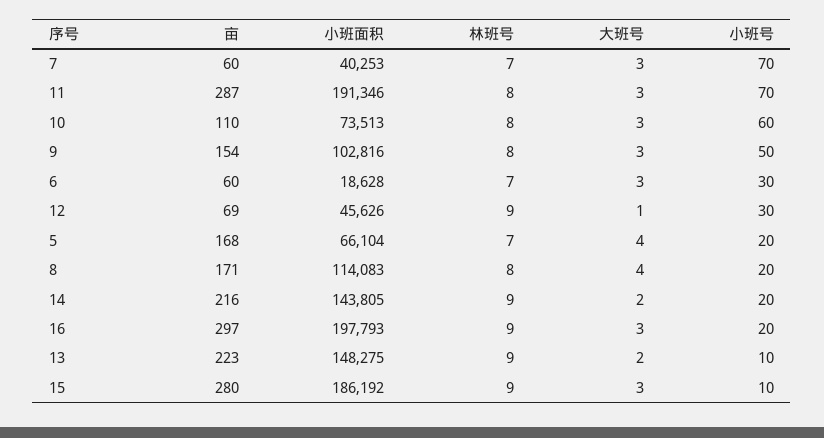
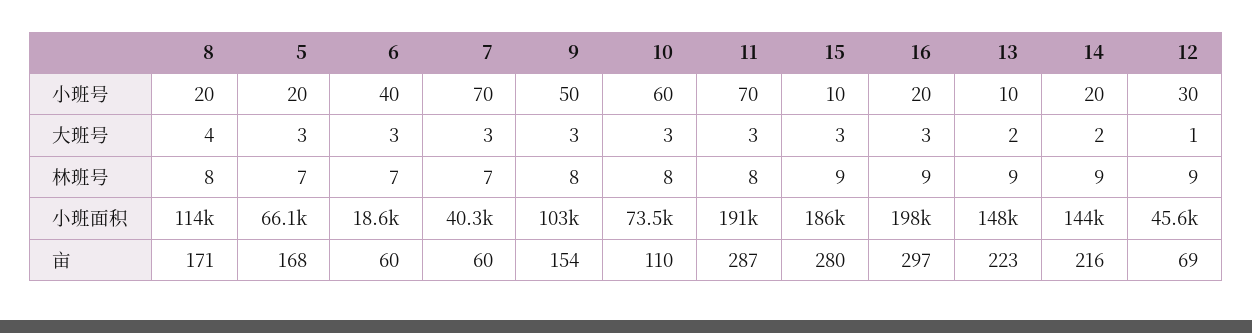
  {
    "亩": {
      "7": 60,
      "11": 287,
      "10": 110,
      "9": 154,
      "6": 60,
      "12": 69,
      "5": 168,
      "8": 171,
      "14": 216,
      "16": 297,
      "13": 223,
      "15": 280
    },
    "小班面积": {
      "7": 40253,
      "11": 191346,
      "10": 73513,
      "9": 102816,
      "6": 18628,
      "12": 45626,
      "5": 66104,
      "8": 114083,
      "14": 143805,
      "16": 197793,
      "13": 148275,
      "15": 186192
    },
    "林班号": {
      "7": 7,
      "11": 8,
      "10": 8,
      "9": 8,
      "6": 7,
      "12": 9,
      "5": 7,
      "8": 8,
      "14": 9,
      "16": 9,
      "13": 9,
      "15": 9
    },
    "大班号": {
      "7": 3,
      "11": 3,
      "10": 3,
      "9": 3,
      "6": 3,
      "12": 1,
-     "5": 4,
+     "5": 3,
      "8": 4,
      "14": 2,
      "16": 3,
      "13": 2,
      "15": 3
    },
    "小班号": {
      "7": 70,
      "11": 70,
      "10": 60,
      "9": 50,
-     "6": 30,
+     "6": 40,
      "12": 30,
      "5": 20,
      "8": 20,
      "14": 20,
      "16": 20,
      "13": 10,
      "15": 10
    }
  }

